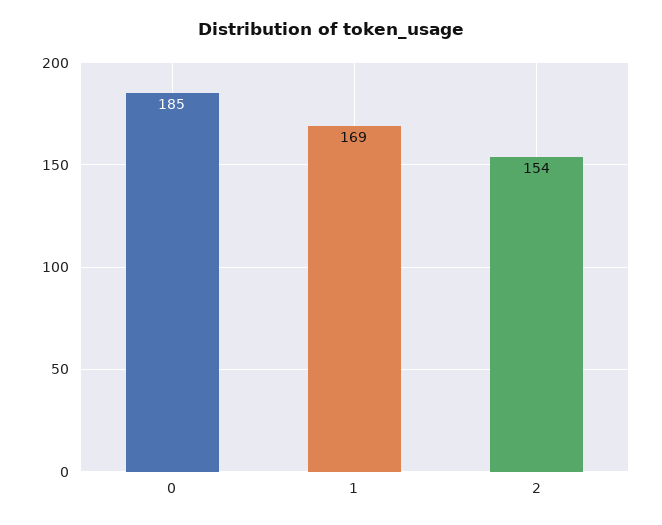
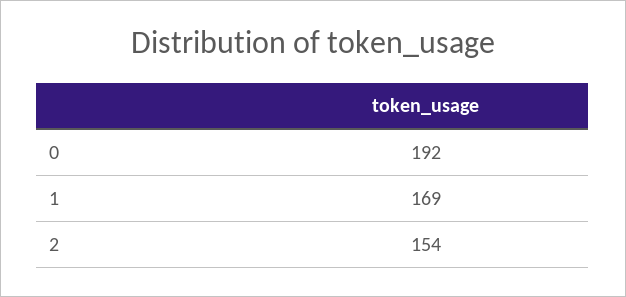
  {
-   "0": 185,
+   "0": 192,
    "1": 169,
    "2": 154
  }

